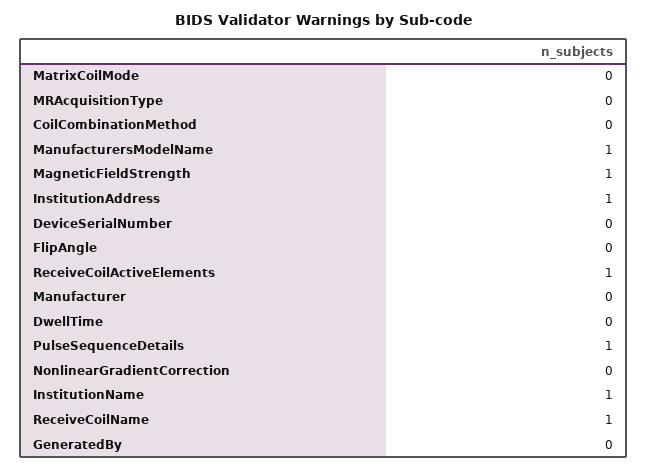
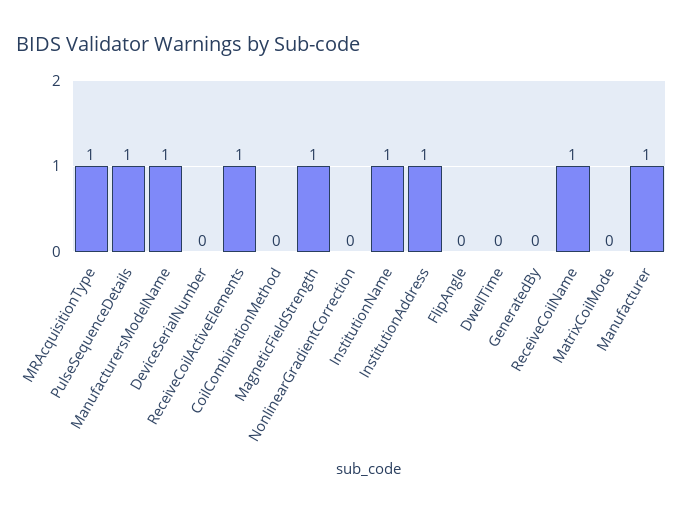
  {
    "MatrixCoilMode": 0,
-   "MRAcquisitionType": 0,
+   "MRAcquisitionType": 1,
    "CoilCombinationMethod": 0,
    "ManufacturersModelName": 1,
    "MagneticFieldStrength": 1,
    "InstitutionAddress": 1,
    "DeviceSerialNumber": 0,
    "FlipAngle": 0,
    "ReceiveCoilActiveElements": 1,
-   "Manufacturer": 0,
+   "Manufacturer": 1,
    "DwellTime": 0,
    "PulseSequenceDetails": 1,
    "NonlinearGradientCorrection": 0,
    "InstitutionName": 1,
    "ReceiveCoilName": 1,
    "GeneratedBy": 0
  }

